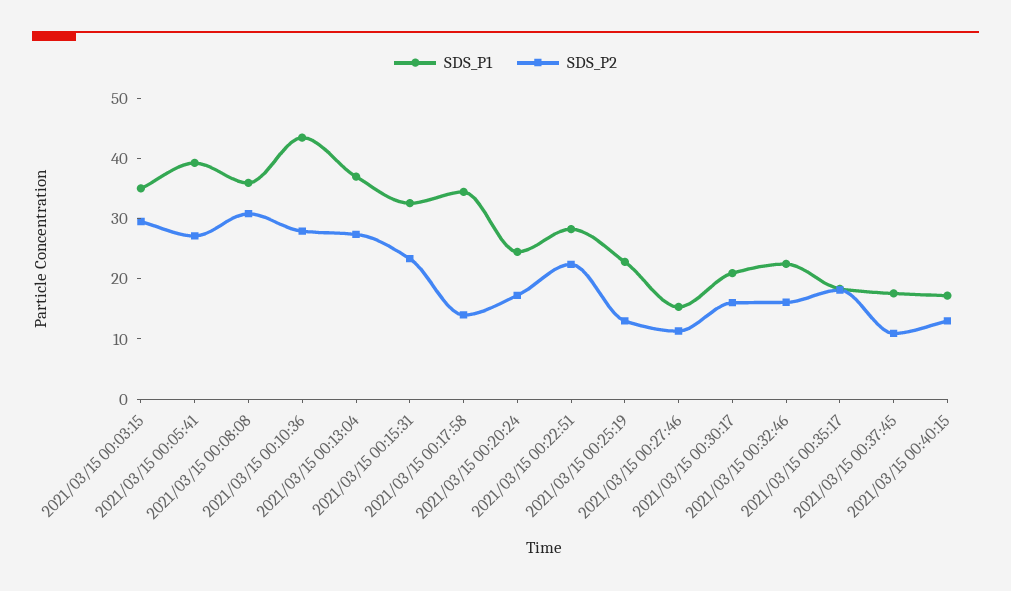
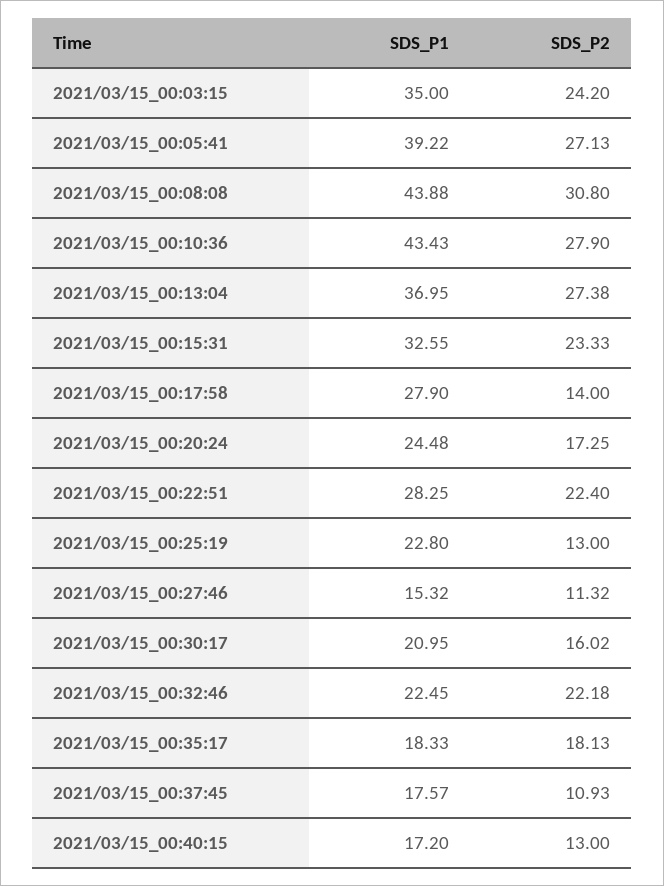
  {
    "SDS_P1": {
      "2021/03/15 00:03:15": 35,
      "2021/03/15 00:05:41": 39.22,
-     "2021/03/15 00:08:08": 36,
+     "2021/03/15 00:08:08": 43.88,
      "2021/03/15 00:10:36": 43.43,
      "2021/03/15 00:13:04": 36.95,
      "2021/03/15 00:15:31": 32.55,
-     "2021/03/15 00:17:58": 34,
+     "2021/03/15 00:17:58": 27.9,
      "2021/03/15 00:20:24": 24.48,
      "2021/03/15 00:22:51": 28.25,
      "2021/03/15 00:25:19": 22.8,
      "2021/03/15 00:27:46": 15.32,
      "2021/03/15 00:30:17": 20.95,
      "2021/03/15 00:32:46": 22.45,
      "2021/03/15 00:35:17": 18.33,
      "2021/03/15 00:37:45": 17.57,
      "2021/03/15 00:40:15": 17.2
    },
    "SDS_P2": {
-     "2021/03/15 00:03:15": 30,
+     "2021/03/15 00:03:15": 24.2,
      "2021/03/15 00:05:41": 27.13,
      "2021/03/15 00:08:08": 30.8,
      "2021/03/15 00:10:36": 27.9,
      "2021/03/15 00:13:04": 27.38,
      "2021/03/15 00:15:31": 23.33,
      "2021/03/15 00:17:58": 14,
      "2021/03/15 00:20:24": 17.25,
      "2021/03/15 00:22:51": 22.4,
      "2021/03/15 00:25:19": 13,
      "2021/03/15 00:27:46": 11.32,
      "2021/03/15 00:30:17": 16.02,
-     "2021/03/15 00:32:46": 16,
+     "2021/03/15 00:32:46": 22.18,
      "2021/03/15 00:35:17": 18.13,
      "2021/03/15 00:37:45": 10.93,
      "2021/03/15 00:40:15": 13
    }
  }

